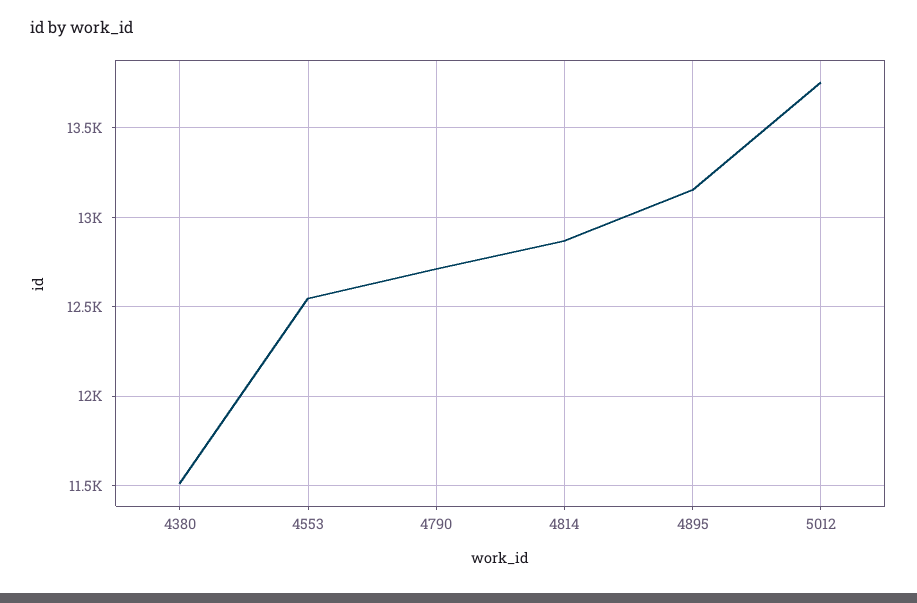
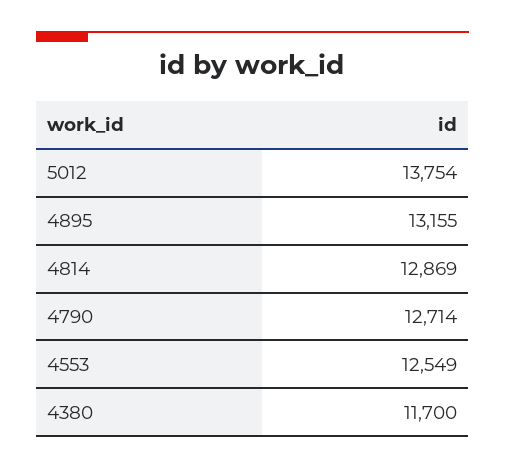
  {
-   "4380": 11500,
+   "4380": 11700,
    "4553": 12549,
    "4790": 12714,
    "4814": 12869,
    "4895": 13155,
    "5012": 13754
  }

